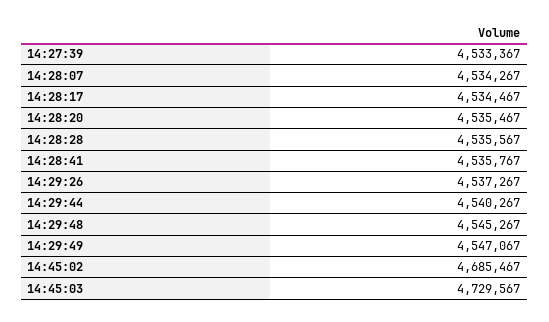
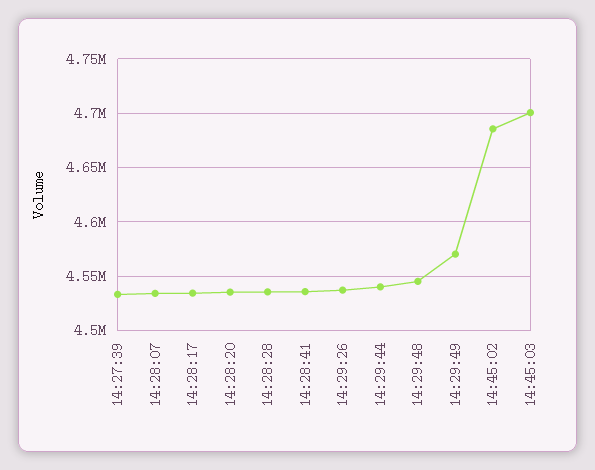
  {
    "14:27:39": 4533367,
    "14:28:07": 4534267,
    "14:28:17": 4534467,
    "14:28:20": 4535467,
    "14:28:28": 4535567,
    "14:28:41": 4535767,
    "14:29:26": 4537267,
    "14:29:44": 4540267,
    "14:29:48": 4545267,
-   "14:29:49": 4547067,
+   "14:29:49": 4570000,
    "14:45:02": 4685467,
-   "14:45:03": 4729567
+   "14:45:03": 4700000
  }

